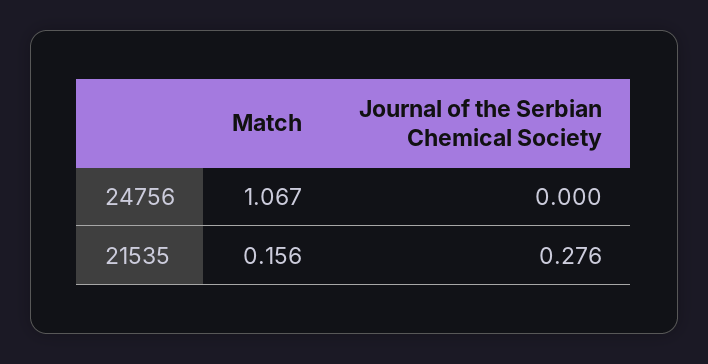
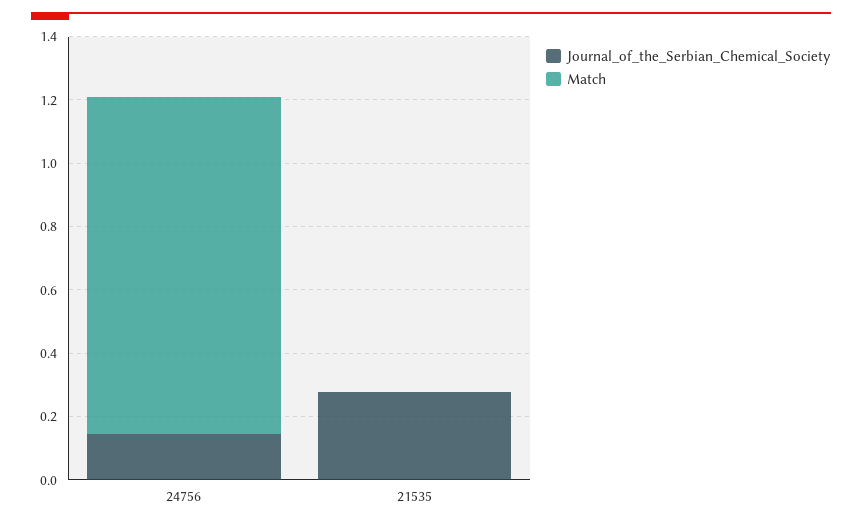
  {
    "Match": {
      "24756": 1.067,
-     "21535": 0.156
+     "21535": 0
    },
    "Journal of the Serbian Chemical Society": {
-     "24756": 0,
+     "24756": 0.15,
      "21535": 0.276
    }
  }

